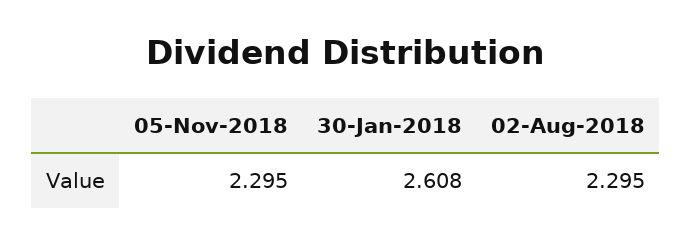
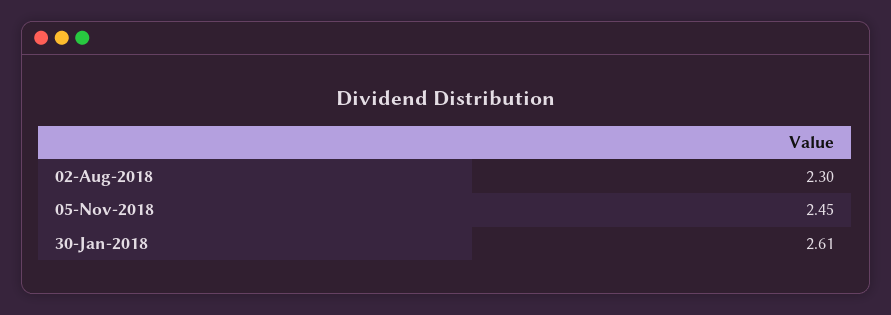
  {
-   "05-Nov-2018": 2.295,
+   "05-Nov-2018": 2.45,
    "30-Jan-2018": 2.608,
    "02-Aug-2018": 2.295
  }

